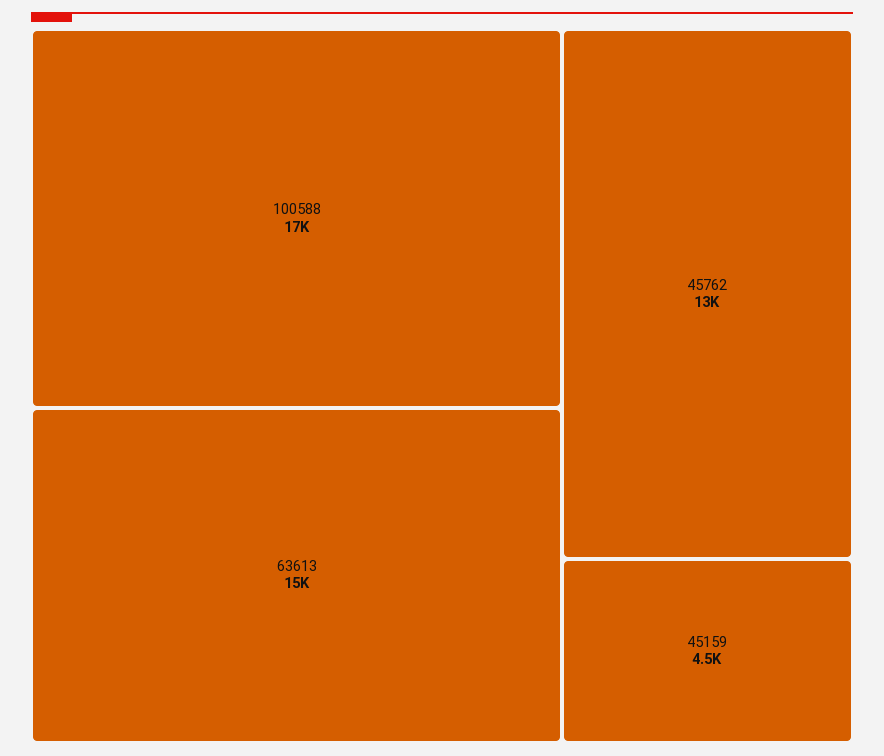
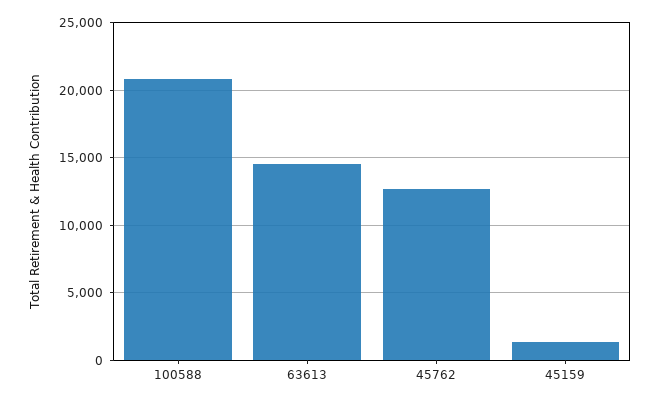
  {
-   "100588": 17000,
+   "100588": 21000,
    "63613": 15000,
    "45762": 13000,
-   "45159": 4500
+   "45159": 1500
  }

